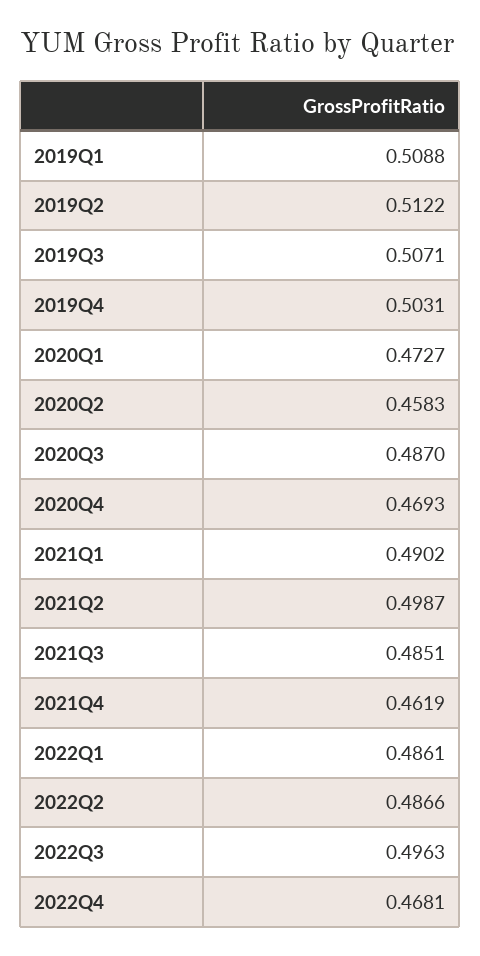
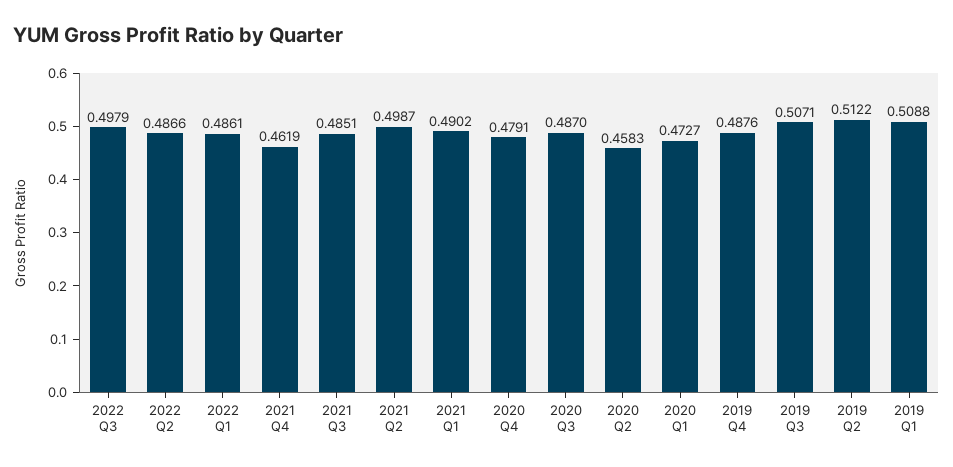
  {
    "2019Q1": 0.5088,
    "2019Q2": 0.5122,
    "2019Q3": 0.5071,
-   "2019Q4": 0.5031,
+   "2019Q4": 0.4876,
    "2020Q1": 0.4727,
    "2020Q2": 0.4583,
    "2020Q3": 0.487,
-   "2020Q4": 0.4693,
+   "2020Q4": 0.4791,
    "2021Q1": 0.4902,
    "2021Q2": 0.4987,
    "2021Q3": 0.4851,
    "2021Q4": 0.4619,
    "2022Q1": 0.4861,
    "2022Q2": 0.4866,
-   "2022Q3": 0.4963,
+   "2022Q3": 0.4979
-   "2022Q4": 0.4681
  }

